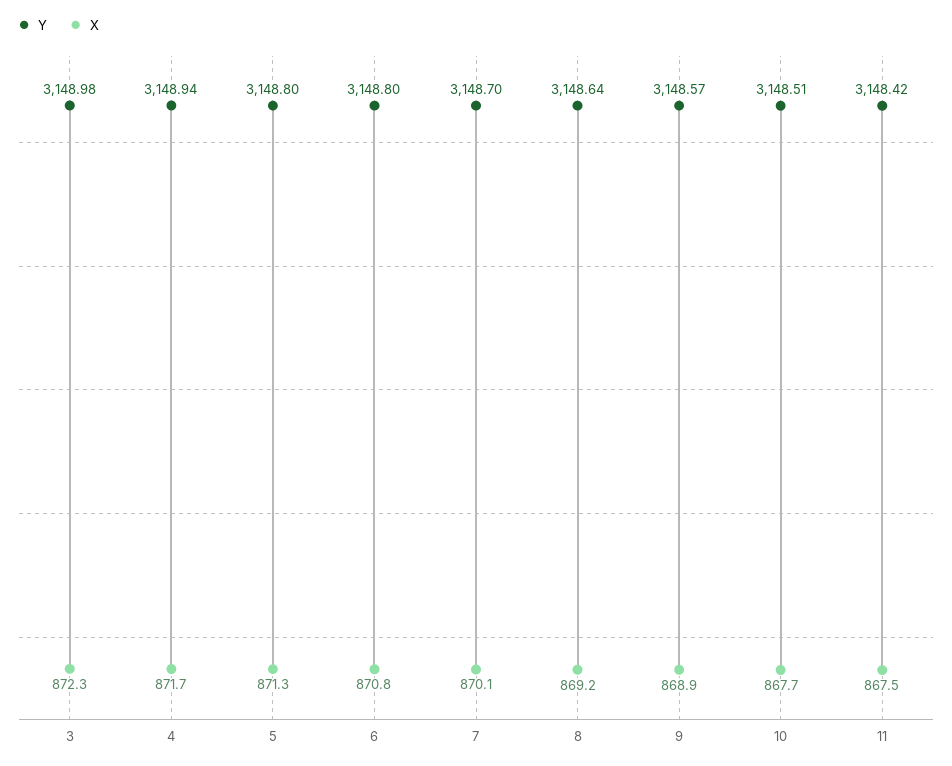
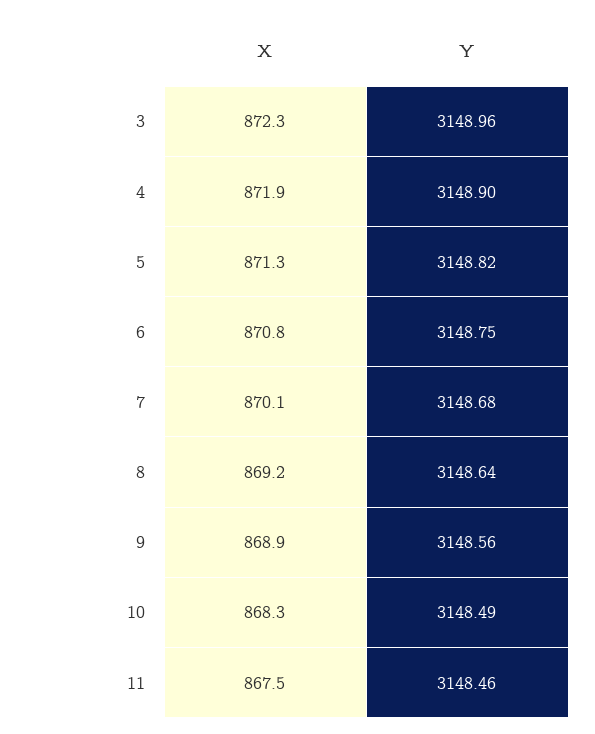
  {
    "Y": {
-     "3": 3148.98,
+     "3": 3148.96,
-     "4": 3148.94,
+     "4": 3148.9,
-     "5": 3148.8,
+     "5": 3148.82,
-     "6": 3148.8,
+     "6": 3148.75,
-     "7": 3148.7,
+     "7": 3148.68,
      "8": 3148.64,
-     "9": 3148.57,
+     "9": 3148.56,
-     "10": 3148.51,
+     "10": 3148.49,
-     "11": 3148.42
+     "11": 3148.46
    },
    "X": {
      "3": 872.3,
-     "4": 871.7,
+     "4": 871.9,
      "5": 871.3,
      "6": 870.8,
      "7": 870.1,
      "8": 869.2,
      "9": 868.9,
-     "10": 867.7,
+     "10": 868.3,
      "11": 867.5
    }
  }

